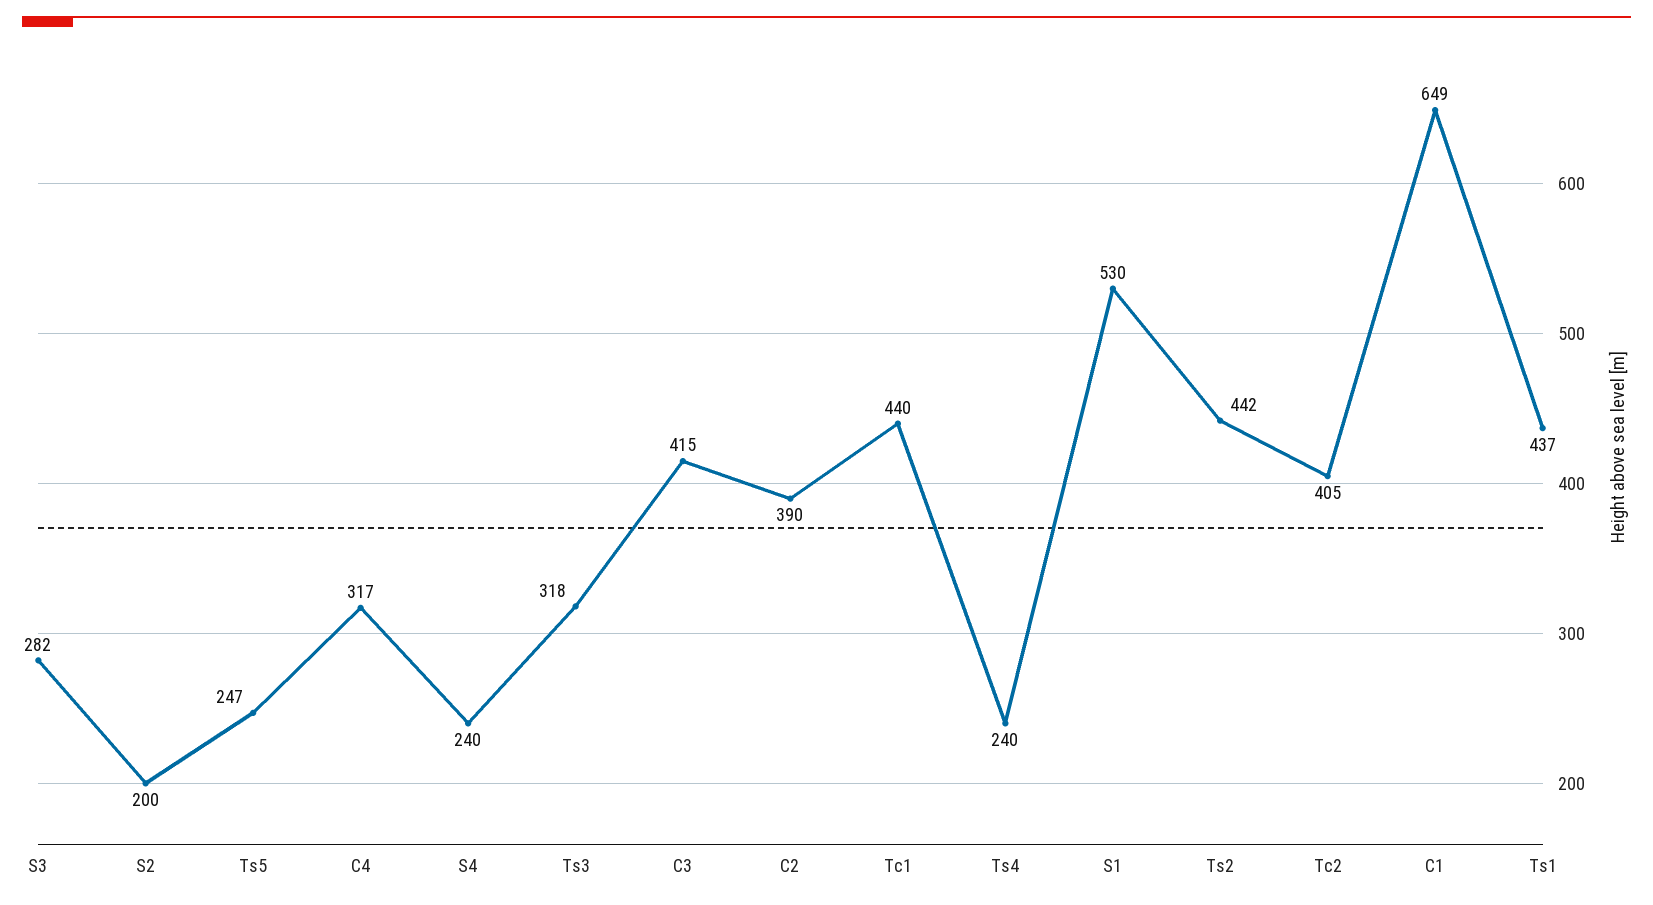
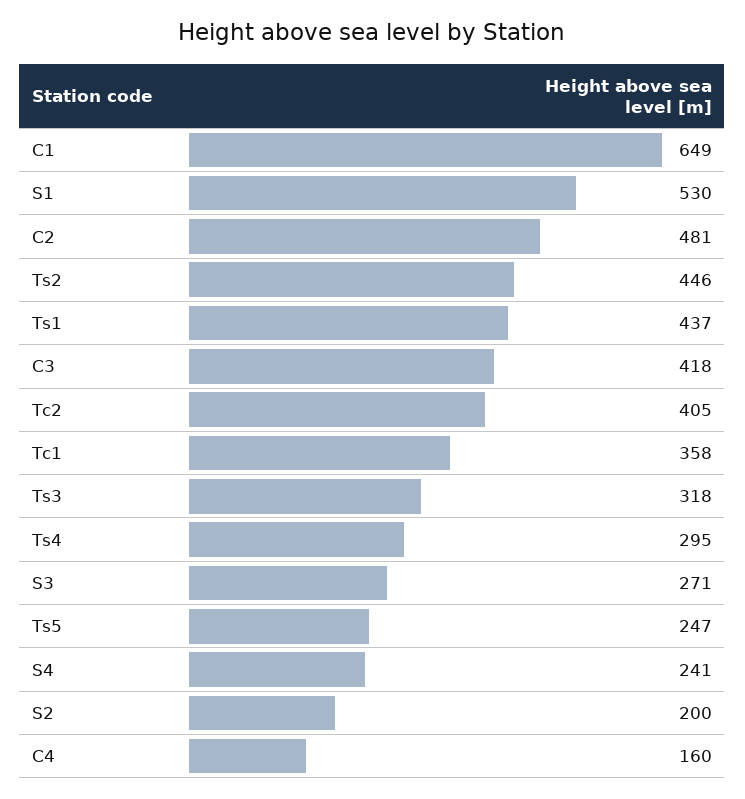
  {
-   "S3": 282,
+   "S3": 271,
    "S2": 200,
    "Ts5": 247,
-   "C4": 317,
+   "C4": 160,
-   "S4": 240,
+   "S4": 241,
    "Ts3": 318,
-   "C3": 415,
+   "C3": 418,
-   "C2": 390,
+   "C2": 481,
-   "Tc1": 440,
+   "Tc1": 358,
-   "Ts4": 240,
+   "Ts4": 295,
    "S1": 530,
-   "Ts2": 442,
+   "Ts2": 446,
    "Tc2": 405,
    "C1": 649,
    "Ts1": 437
  }

